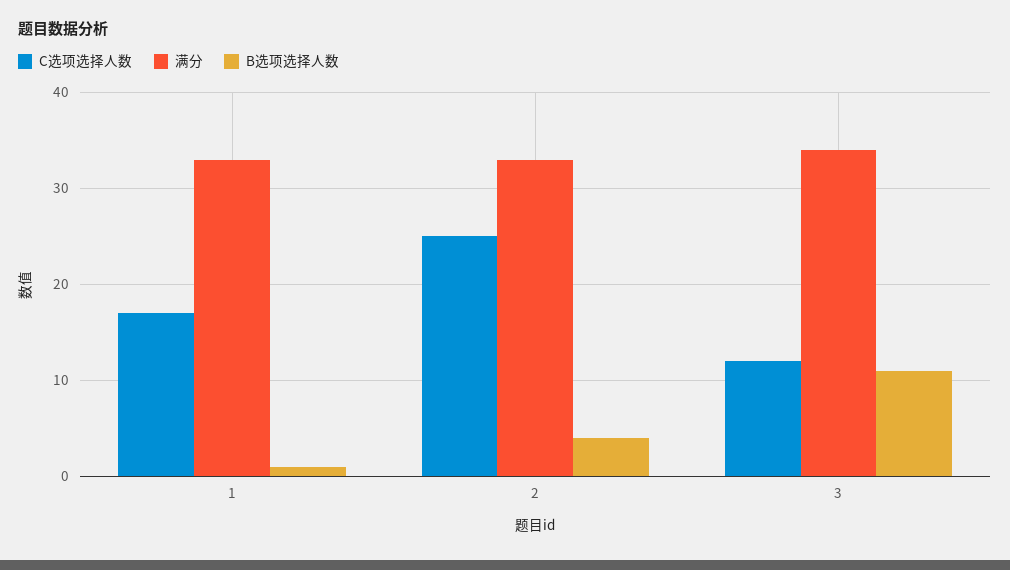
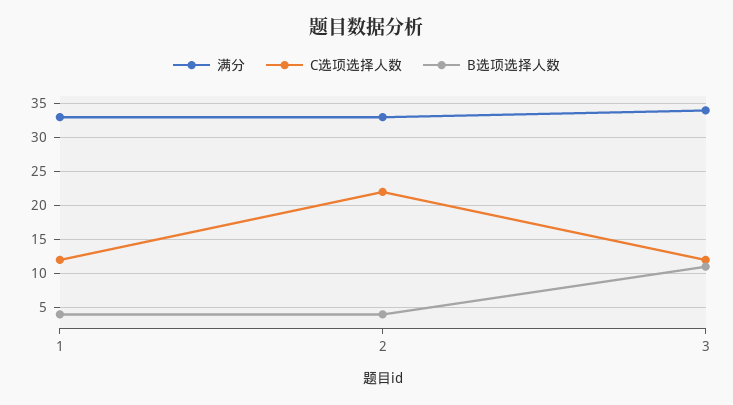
  {
    "C选项选择人数": {
-     "1": 17,
+     "1": 12,
-     "2": 25,
+     "2": 22,
      "3": 12
    },
    "满分": {
      "1": 33,
      "2": 33,
      "3": 34
    },
    "B选项选择人数": {
-     "1": 1,
+     "1": 4,
      "2": 4,
      "3": 11
    }
  }

